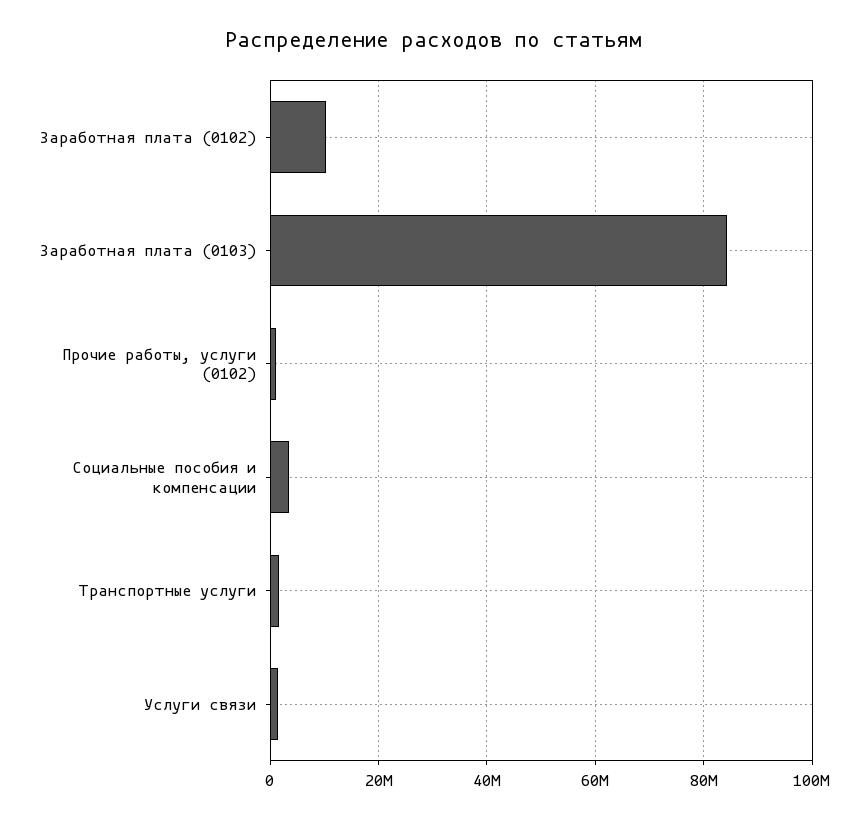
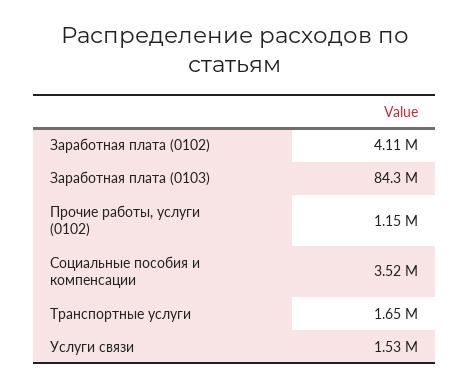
  {
-   "Заработная плата (0102)": 10000000,
+   "Заработная плата (0102)": 4110000,
    "Заработная плата (0103)": 84300000,
    "Прочие работы, услуги (0102)": 1150000,
    "Социальные пособия и компенсации": 3520000,
    "Транспортные услуги": 1650000,
    "Услуги связи": 1530000
  }

